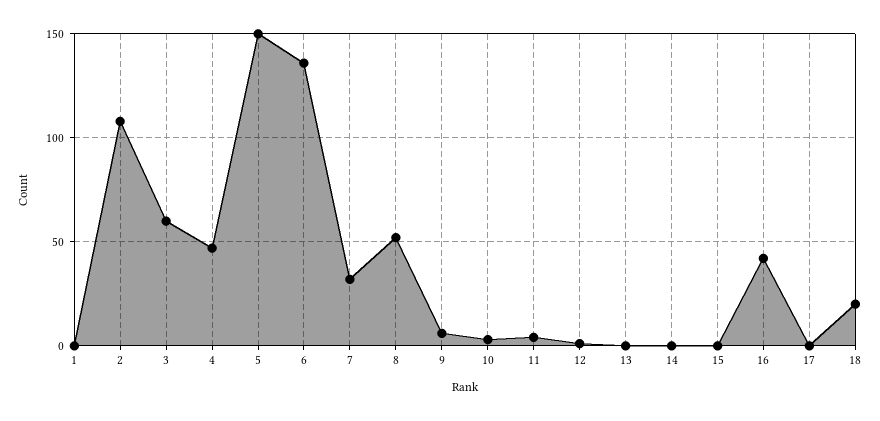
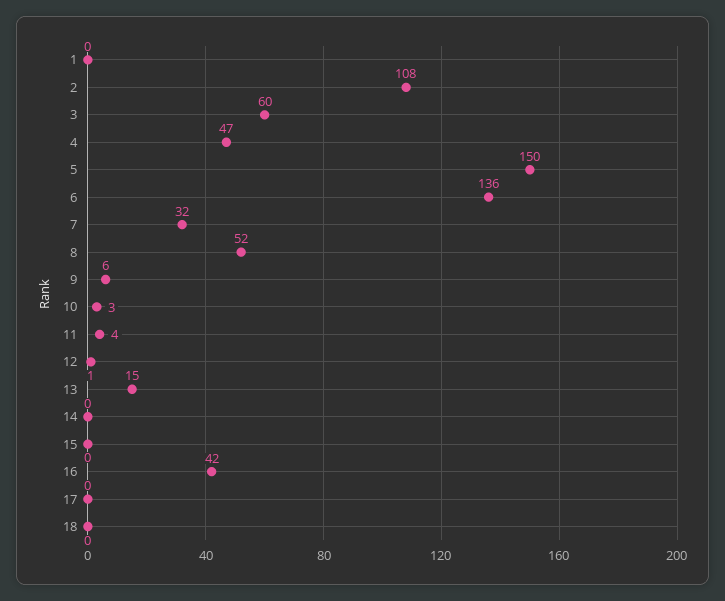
  {
    "1": 0,
    "2": 108,
    "3": 60,
    "4": 47,
    "5": 150,
    "6": 136,
    "7": 32,
    "8": 52,
    "9": 6,
    "10": 3,
    "11": 4,
    "12": 1,
-   "13": 0,
+   "13": 15,
    "14": 0,
    "15": 0,
    "16": 42,
    "17": 0,
-   "18": 20
+   "18": 0
  }

